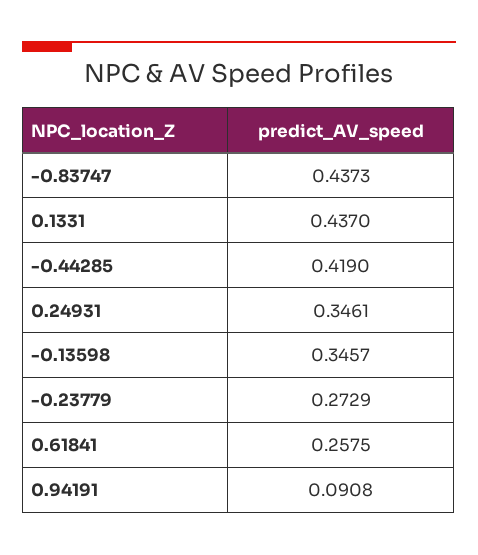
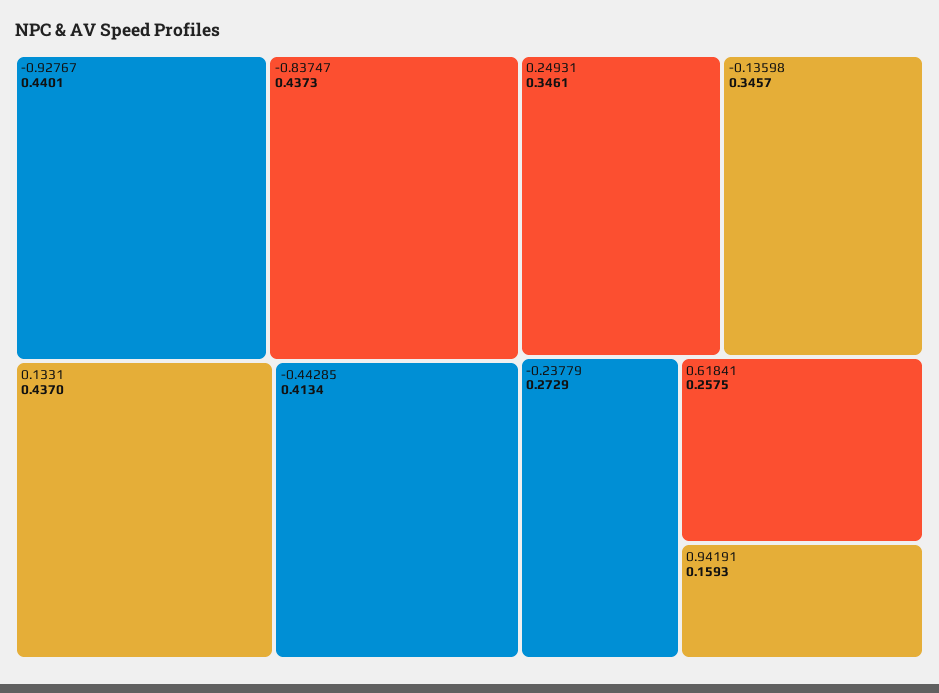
  {
    "-0.83747": 0.4373,
    "0.1331": 0.437,
-   "-0.44285": 0.419,
+   "-0.44285": 0.4134,
    "0.24931": 0.3461,
    "-0.13598": 0.3457,
    "-0.23779": 0.2729,
    "0.61841": 0.2575,
-   "0.94191": 0.0908
+   "0.94191": 0.1593,
+   "-0.92767": 0.4401
  }

